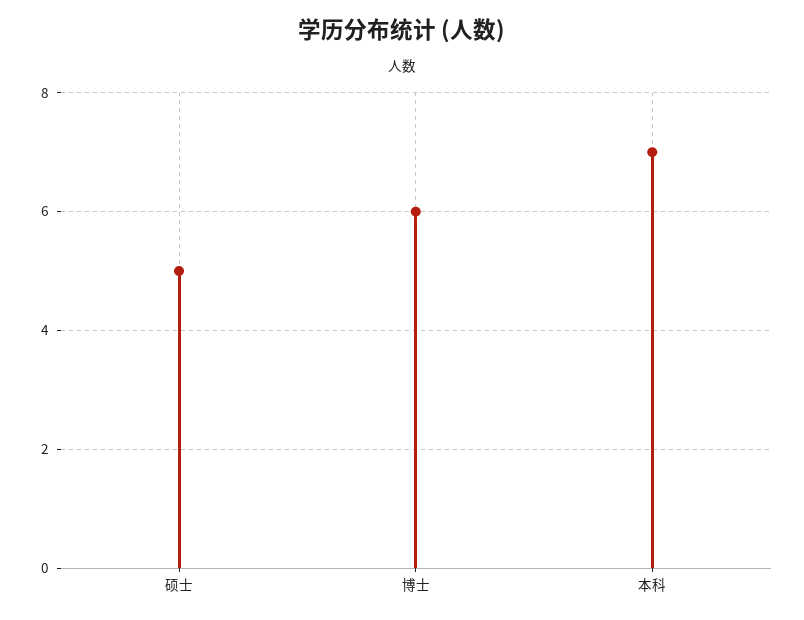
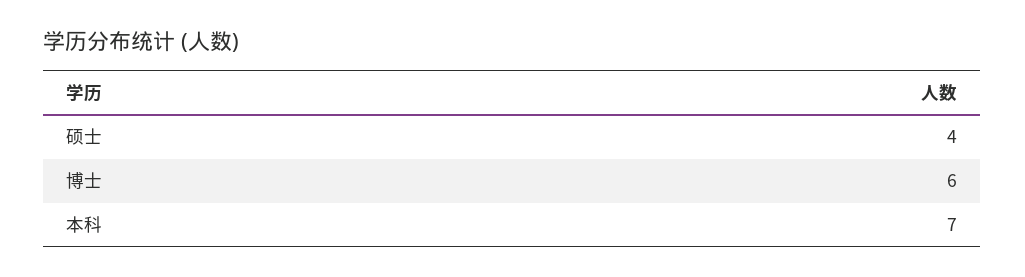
  {
-   "硕士": 5,
+   "硕士": 4,
    "博士": 6,
    "本科": 7
  }

